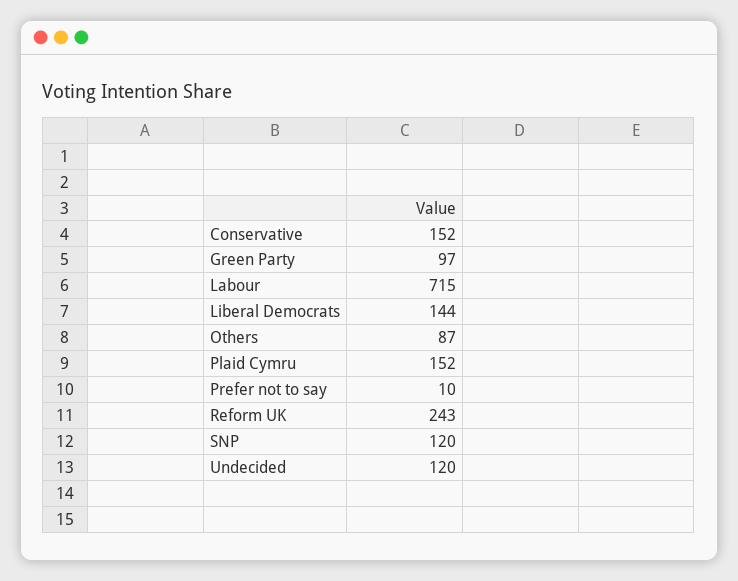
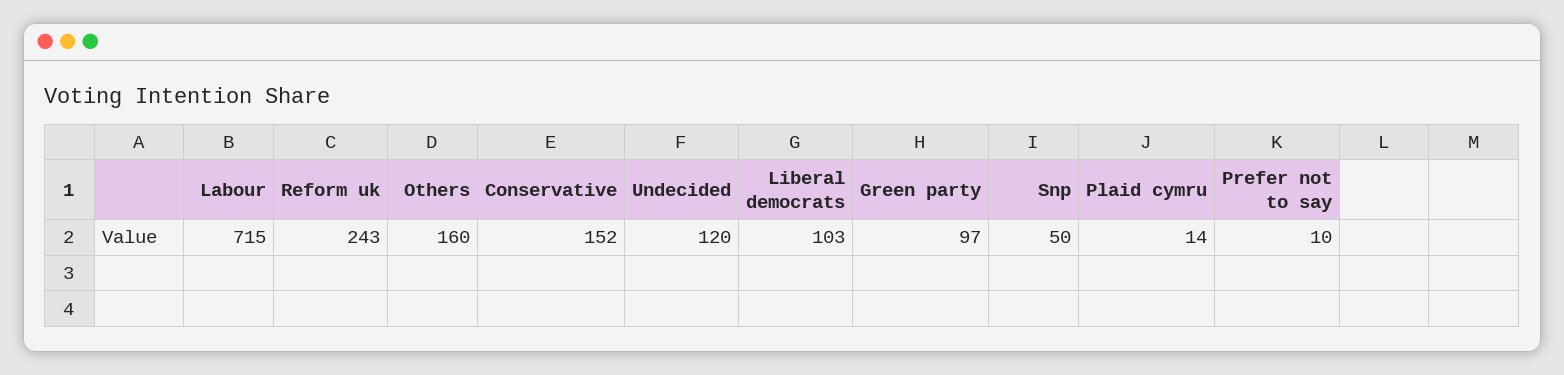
  {
    "Conservative": 152,
    "Green Party": 97,
    "Labour": 715,
-   "Liberal Democrats": 144,
+   "Liberal Democrats": 103,
-   "Others": 87,
+   "Others": 160,
-   "Plaid Cymru": 152,
+   "Plaid Cymru": 14,
    "Prefer not to say": 10,
    "Reform UK": 243,
-   "SNP": 120,
+   "SNP": 50,
    "Undecided": 120
  }

